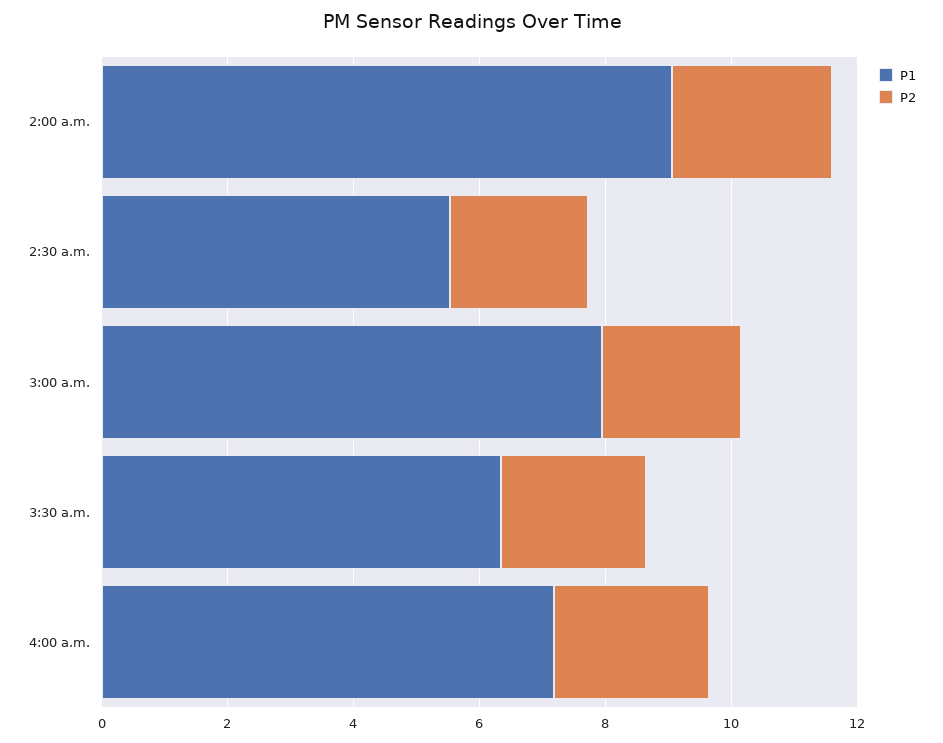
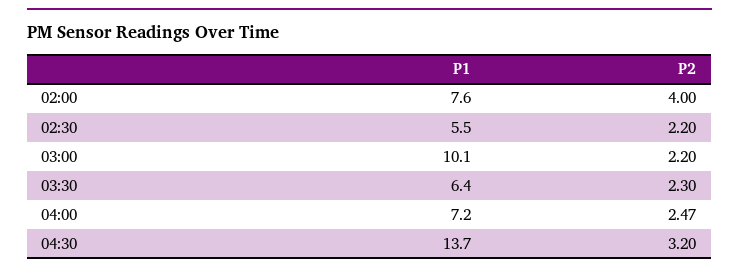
  {
    "P1": {
-     "2:00 a.m.": 9,
+     "2:00 a.m.": 7.6,
      "2:30 a.m.": 5.5,
-     "3:00 a.m.": 8,
+     "3:00 a.m.": 10.1,
      "3:30 a.m.": 6.4,
-     "4:00 a.m.": 7.2
+     "4:00 a.m.": 7.2,
+     "04:30": 13.7
    },
    "P2": {
-     "2:00 a.m.": 2.5,
+     "2:00 a.m.": 4,
      "2:30 a.m.": 2.2,
      "3:00 a.m.": 2.2,
      "3:30 a.m.": 2.3,
-     "4:00 a.m.": 2.47
+     "4:00 a.m.": 2.47,
+     "04:30": 3.2
    }
  }

